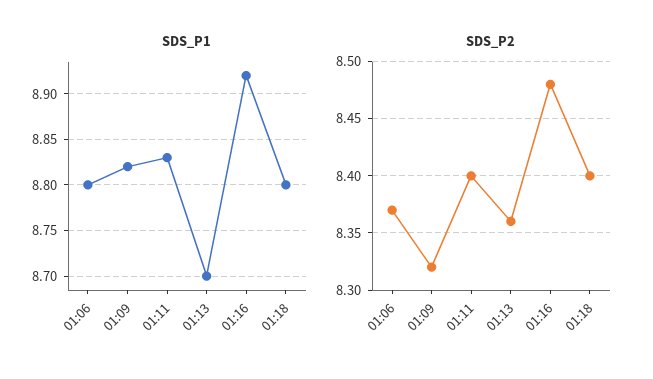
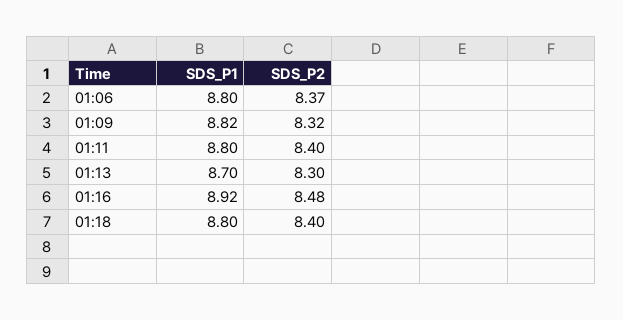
  {
    "SDS_P1": {
      "01:06": 8.8,
      "01:09": 8.82,
-     "01:11": 8.83,
+     "01:11": 8.8,
      "01:13": 8.7,
      "01:16": 8.92,
      "01:18": 8.8
    },
    "SDS_P2": {
      "01:06": 8.37,
      "01:09": 8.32,
      "01:11": 8.4,
-     "01:13": 8.36,
+     "01:13": 8.3,
      "01:16": 8.48,
      "01:18": 8.4
    }
  }

